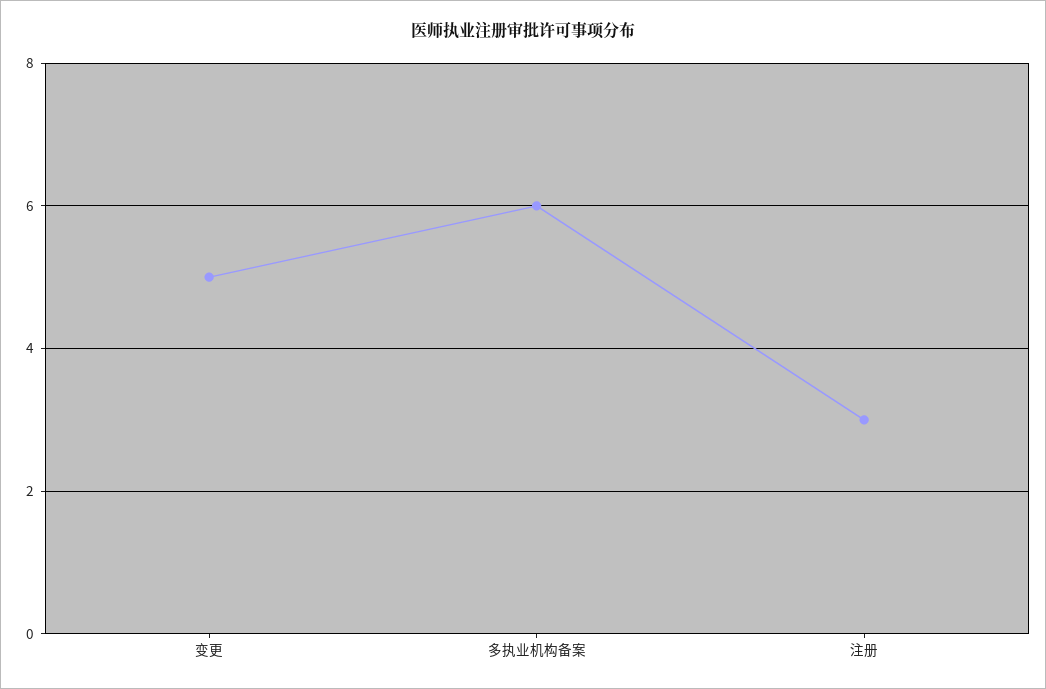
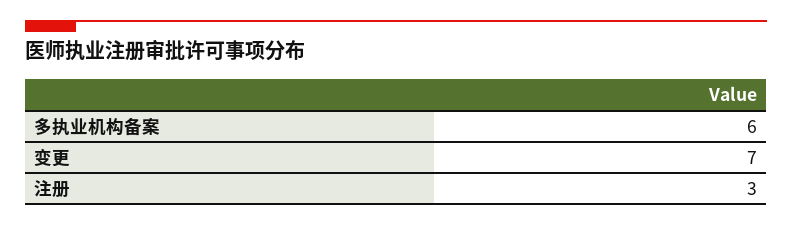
  {
-   "变更": 5,
+   "变更": 7,
    "多执业机构备案": 6,
    "注册": 3
  }

